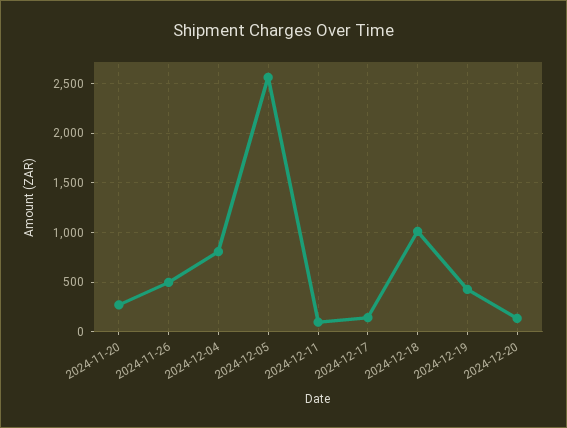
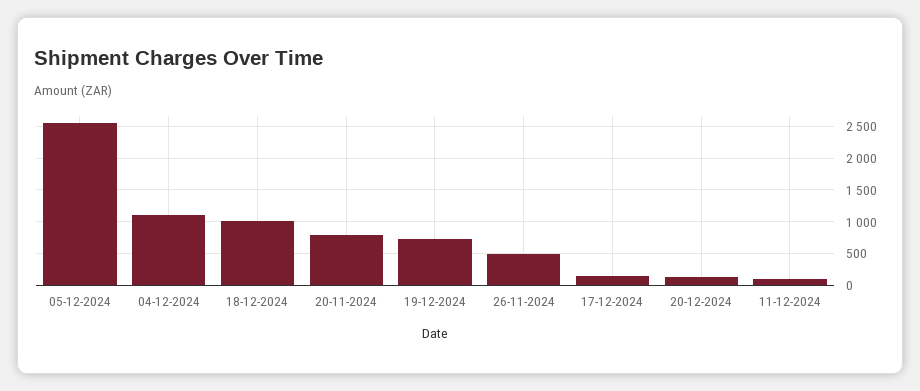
  {
-   "2024-11-20": 300,
+   "2024-11-20": 800,
    "2024-11-26": 500,
-   "2024-12-04": 800,
+   "2024-12-04": 1100,
    "2024-12-05": 2600,
    "2024-12-11": 100,
    "2024-12-17": 100,
    "2024-12-18": 1000,
-   "2024-12-19": 400,
+   "2024-12-19": 700,
    "2024-12-20": 100
  }

